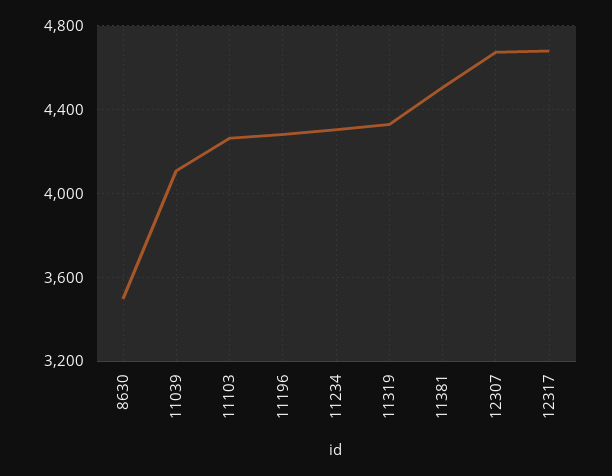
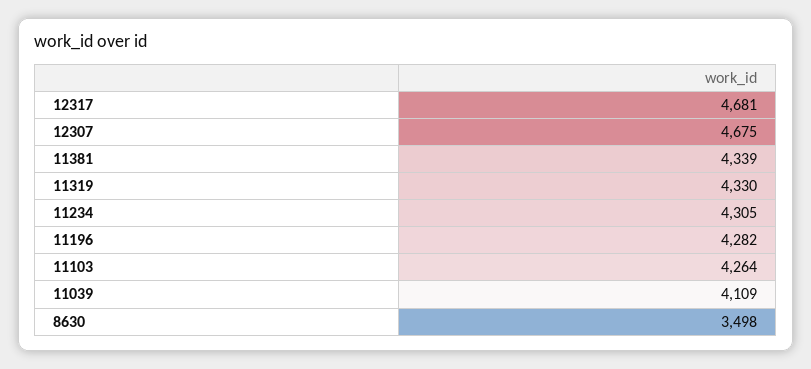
  {
    "8630": 3498,
    "11039": 4109,
    "11103": 4264,
    "11196": 4282,
    "11234": 4305,
    "11319": 4330,
-   "11381": 4500,
+   "11381": 4339,
    "12307": 4675,
    "12317": 4681
  }

